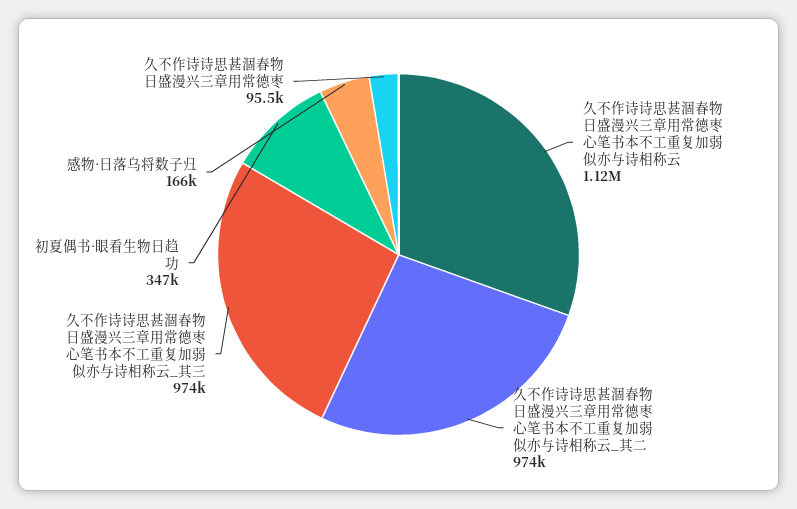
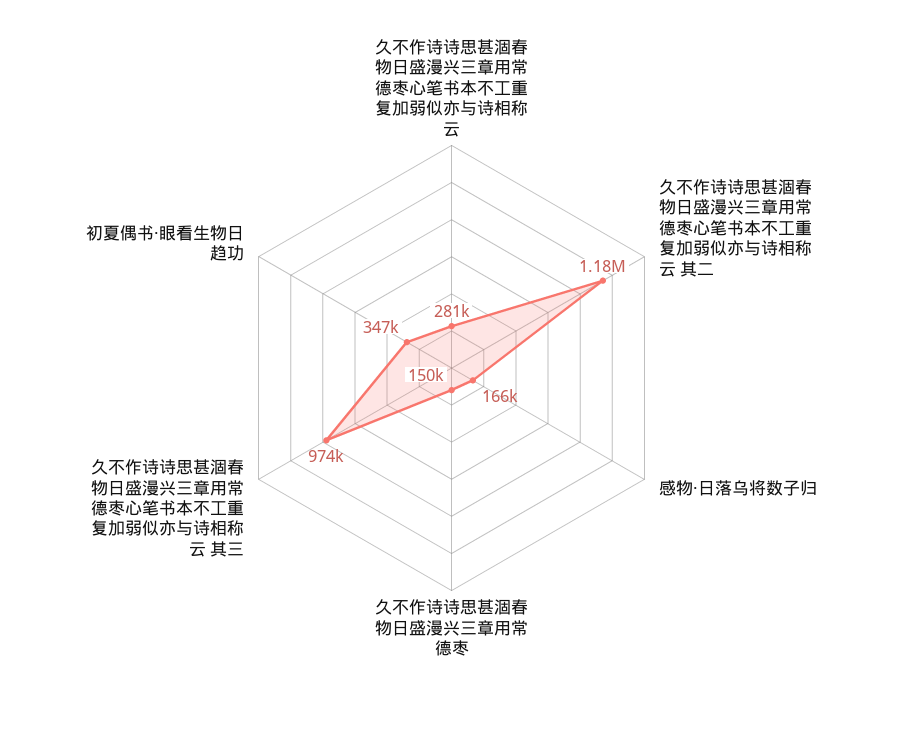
  {
-   "久不作诗诗思甚涸春物日盛漫兴三章用常德枣心笔书本不工重复加弱似亦与诗相称云": 1120000,
+   "久不作诗诗思甚涸春物日盛漫兴三章用常德枣心笔书本不工重复加弱似亦与诗相称云": 281000,
-   "久不作诗诗思甚涸春物日盛漫兴三章用常德枣心笔书本不工重复加弱似亦与诗相称云_其二": 974000,
+   "久不作诗诗思甚涸春物日盛漫兴三章用常德枣心笔书本不工重复加弱似亦与诗相称云_其二": 1180000,
    "久不作诗诗思甚涸春物日盛漫兴三章用常德枣心笔书本不工重复加弱似亦与诗相称云_其三": 974000,
    "初夏偶书·眼看生物日趋功": 347000,
    "感物·日落乌将数子归": 166000,
-   "久不作诗诗思甚涸春物日盛漫兴三章用常德枣": 95500
+   "久不作诗诗思甚涸春物日盛漫兴三章用常德枣": 150000
  }

